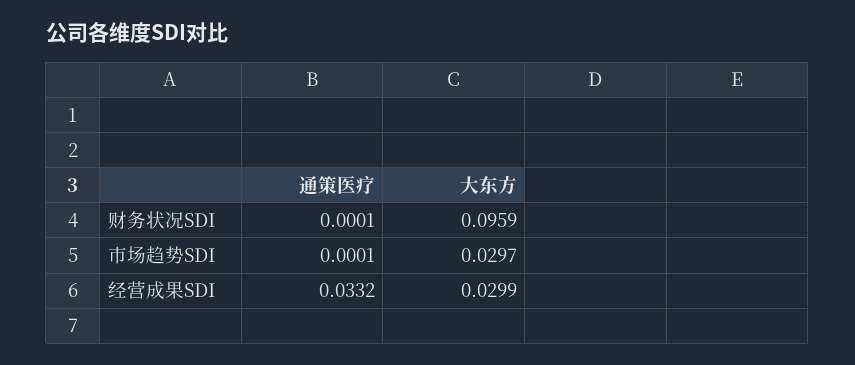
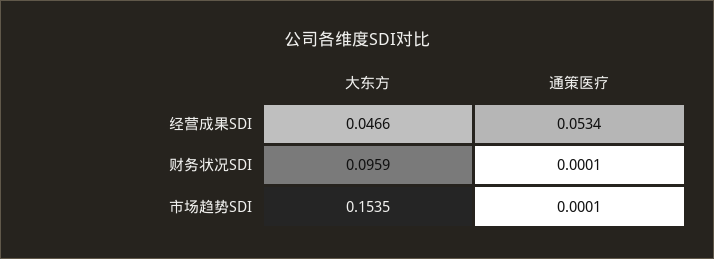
  {
    "通策医疗": {
      "财务状况SDI": 0.0001,
      "市场趋势SDI": 0.0001,
-     "经营成果SDI": 0.0332
+     "经营成果SDI": 0.0534
    },
    "大东方": {
      "财务状况SDI": 0.0959,
-     "市场趋势SDI": 0.0297,
+     "市场趋势SDI": 0.1535,
-     "经营成果SDI": 0.0299
+     "经营成果SDI": 0.0466
    }
  }

